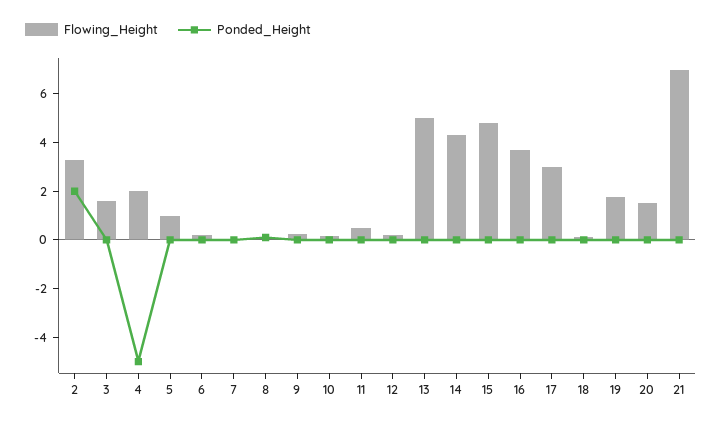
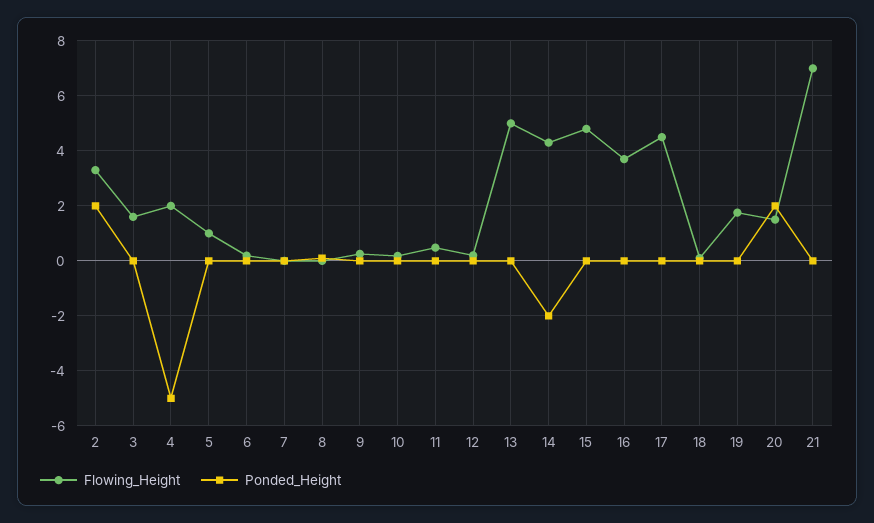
  {
    "Flowing_Height": {
      "2": 3.25,
      "3": 1.5,
      "4": 2,
      "5": 1,
      "6": 0.25,
      "7": 0,
      "8": 0,
      "9": 0.25,
      "10": 0.25,
      "11": 0.5,
      "12": 0.25,
      "13": 5,
      "14": 4.25,
      "15": 4.75,
      "16": 3.75,
-     "17": 3,
+     "17": 4.5,
      "18": 0,
      "19": 1.75,
      "20": 1.5,
      "21": 7
    },
    "Ponded_Height": {
      "2": 2,
      "3": 0,
      "4": -5,
      "5": 0,
      "6": 0,
      "7": 0,
      "8": 0,
      "9": 0,
      "10": 0,
      "11": 0,
      "12": 0,
      "13": 0,
-     "14": 0,
+     "14": -2,
      "15": 0,
      "16": 0,
      "17": 0,
      "18": 0,
      "19": 0,
-     "20": 0,
+     "20": 2,
      "21": 0
    }
  }

